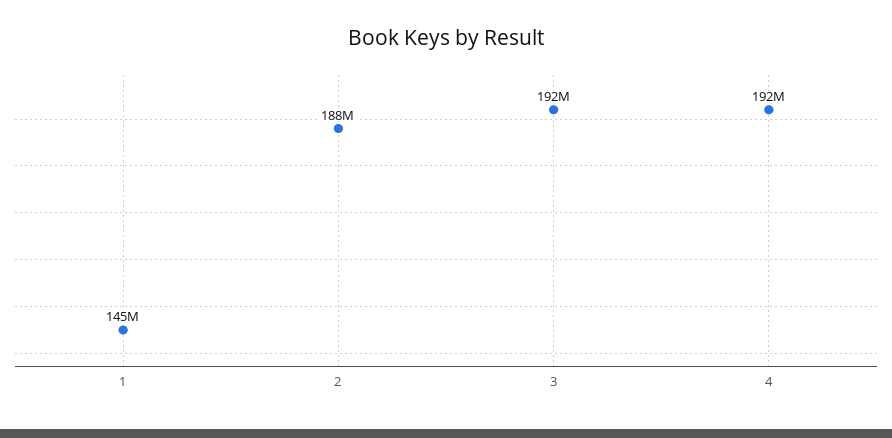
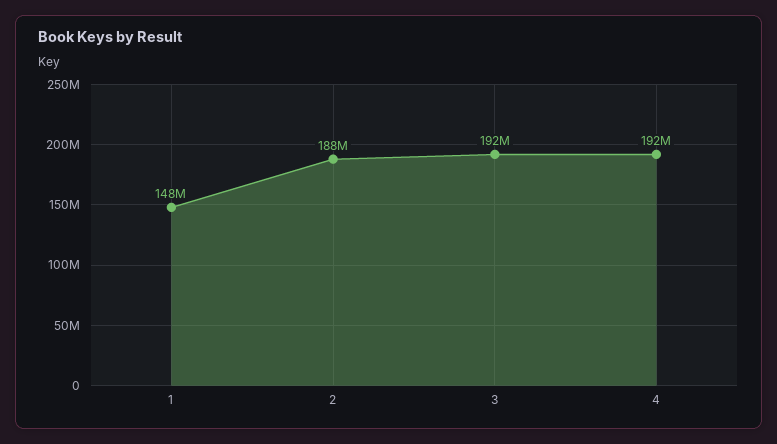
  {
-   "1": 145000000,
+   "1": 148000000,
    "2": 188000000,
    "3": 192000000,
    "4": 192000000
  }

